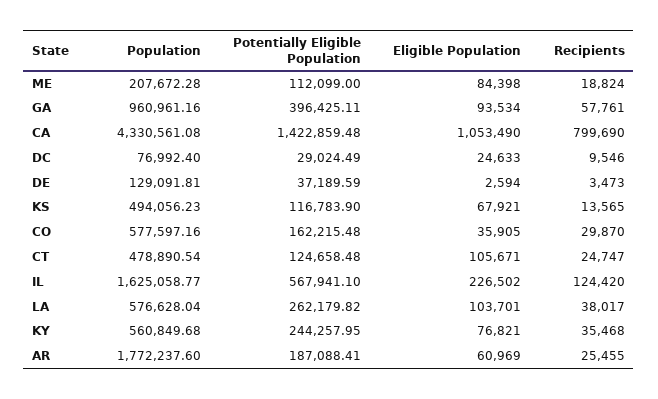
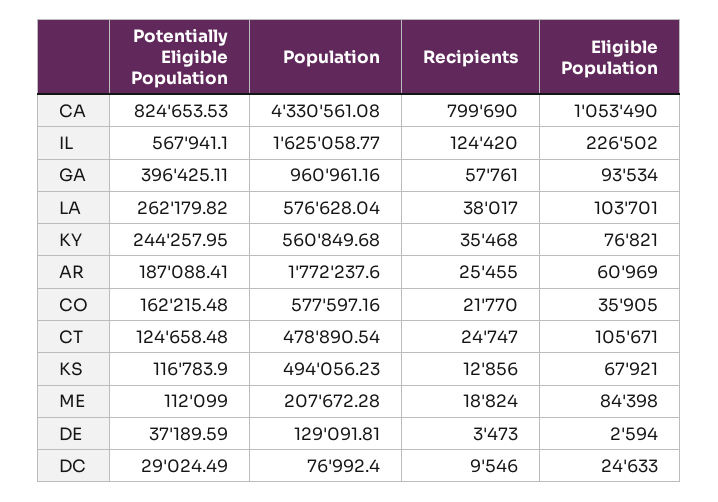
  {
    "Population": {
      "ME": 207672.28,
      "GA": 960961.16,
      "CA": 4330561.08,
      "DC": 76992.4,
      "DE": 129091.81,
      "KS": 494056.23,
      "CO": 577597.16,
      "CT": 478890.54,
      "IL": 1625058.77,
      "LA": 576628.04,
      "KY": 560849.68,
      "AR": 1772237.6
    },
    "Potentially Eligible Population": {
      "ME": 112099,
      "GA": 396425.11,
-     "CA": 1422859.48,
+     "CA": 824653.53,
      "DC": 29024.49,
      "DE": 37189.59,
      "KS": 116783.9,
      "CO": 162215.48,
      "CT": 124658.48,
      "IL": 567941.1,
      "LA": 262179.82,
      "KY": 244257.95,
      "AR": 187088.41
    },
    "Eligible Population": {
      "ME": 84398,
      "GA": 93534,
      "CA": 1053490,
      "DC": 24633,
      "DE": 2594,
      "KS": 67921,
      "CO": 35905,
      "CT": 105671,
      "IL": 226502,
      "LA": 103701,
      "KY": 76821,
      "AR": 60969
    },
    "Recipients": {
      "ME": 18824,
      "GA": 57761,
      "CA": 799690,
      "DC": 9546,
      "DE": 3473,
-     "KS": 13565,
+     "KS": 12856,
-     "CO": 29870,
+     "CO": 21770,
      "CT": 24747,
      "IL": 124420,
      "LA": 38017,
      "KY": 35468,
      "AR": 25455
    }
  }

